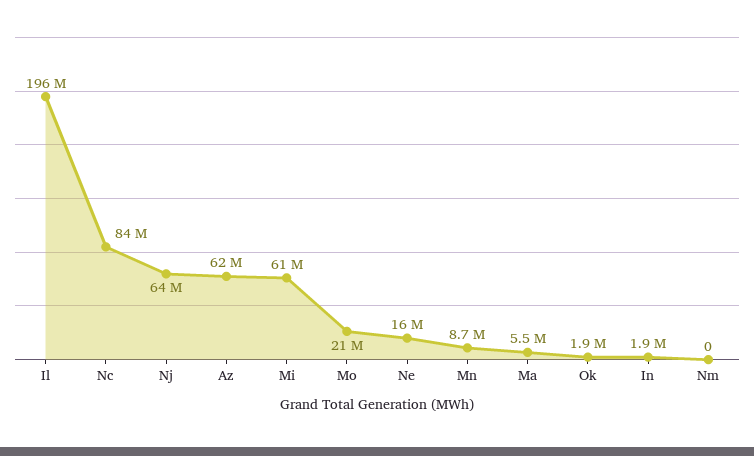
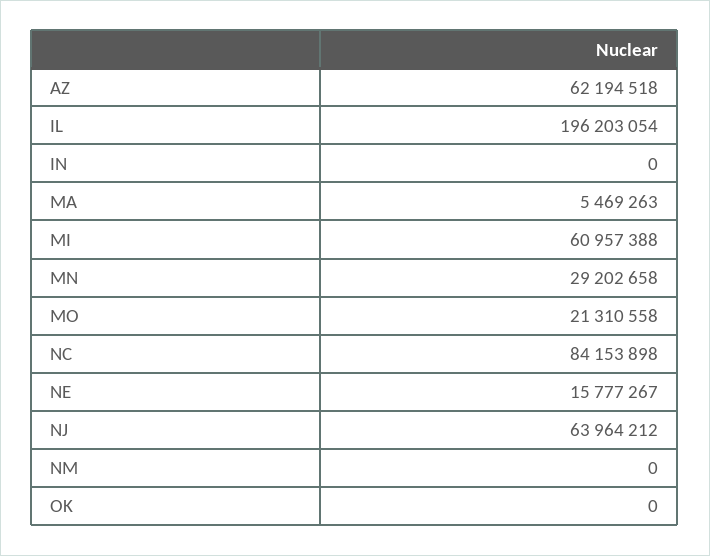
  {
    "Il": 196203054,
    "Nc": 84153898,
    "Nj": 63964212,
    "Az": 62194518,
    "Mi": 60957388,
    "Mo": 21310558,
    "Ne": 15777267,
-   "Mn": 8700000,
+   "Mn": 29202658,
    "Ma": 5469263,
-   "Ok": 1900000,
+   "Ok": 0,
-   "In": 1900000,
+   "In": 0,
    "Nm": 0
  }

